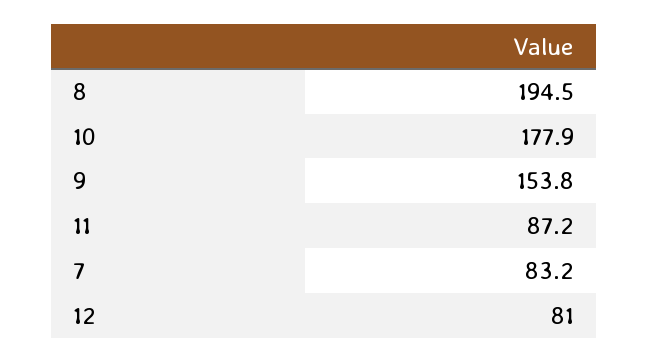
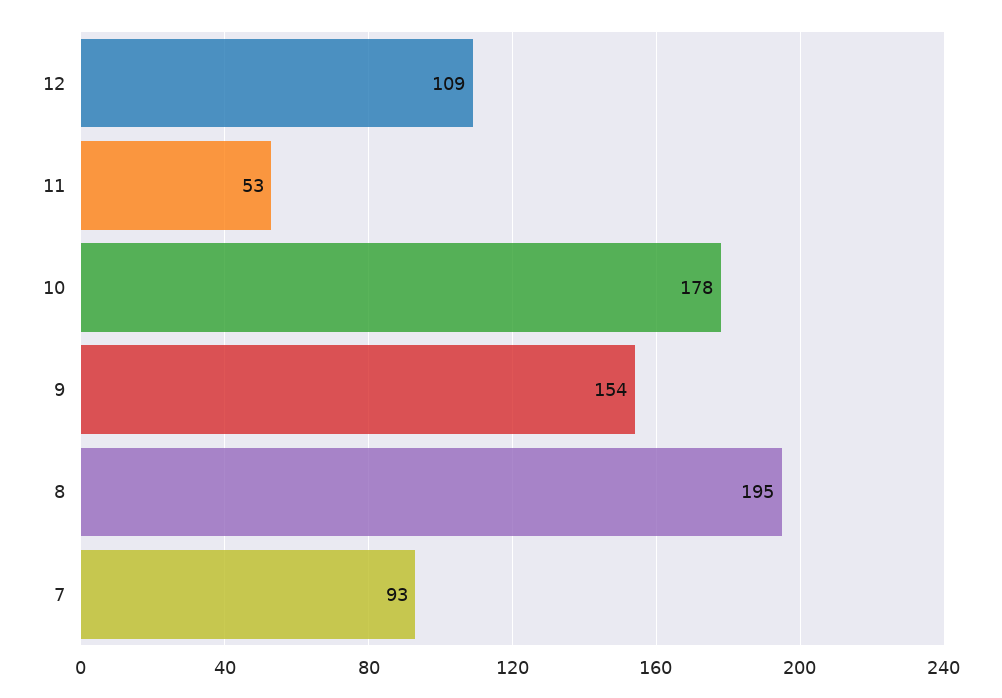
  {
    "8": 194.5,
    "10": 177.9,
    "9": 153.8,
-   "11": 87.2,
+   "11": 53,
-   "7": 83.2,
+   "7": 93,
-   "12": 81
+   "12": 109
  }

